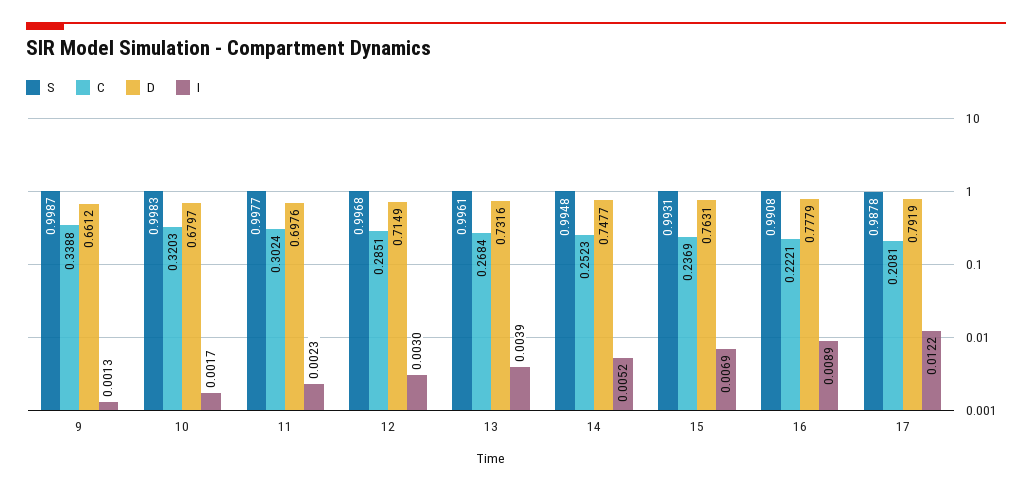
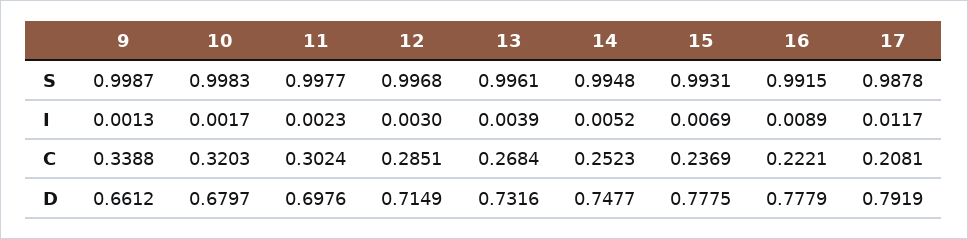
  {
    "S": {
      "9": 0.9987,
      "10": 0.9983,
      "11": 0.9977,
      "12": 0.9968,
      "13": 0.9961,
      "14": 0.9948,
      "15": 0.9931,
-     "16": 0.9908,
+     "16": 0.9915,
      "17": 0.9878
    },
    "C": {
      "9": 0.3388,
      "10": 0.3203,
      "11": 0.3024,
      "12": 0.2851,
      "13": 0.2684,
      "14": 0.2523,
      "15": 0.2369,
      "16": 0.2221,
      "17": 0.2081
    },
    "D": {
      "9": 0.6612,
      "10": 0.6797,
      "11": 0.6976,
      "12": 0.7149,
      "13": 0.7316,
      "14": 0.7477,
-     "15": 0.7631,
+     "15": 0.7775,
      "16": 0.7779,
      "17": 0.7919
    },
    "I": {
      "9": 0.0013,
      "10": 0.0017,
      "11": 0.0023,
      "12": 0.003,
      "13": 0.0039,
      "14": 0.0052,
      "15": 0.0069,
      "16": 0.0089,
-     "17": 0.0122
+     "17": 0.0117
    }
  }

